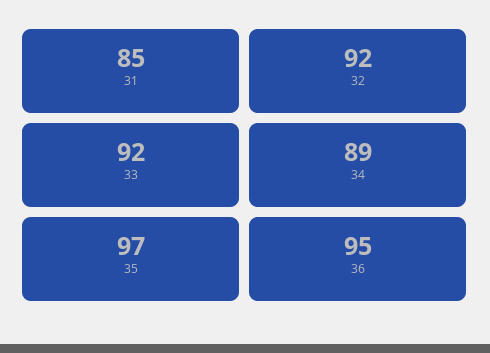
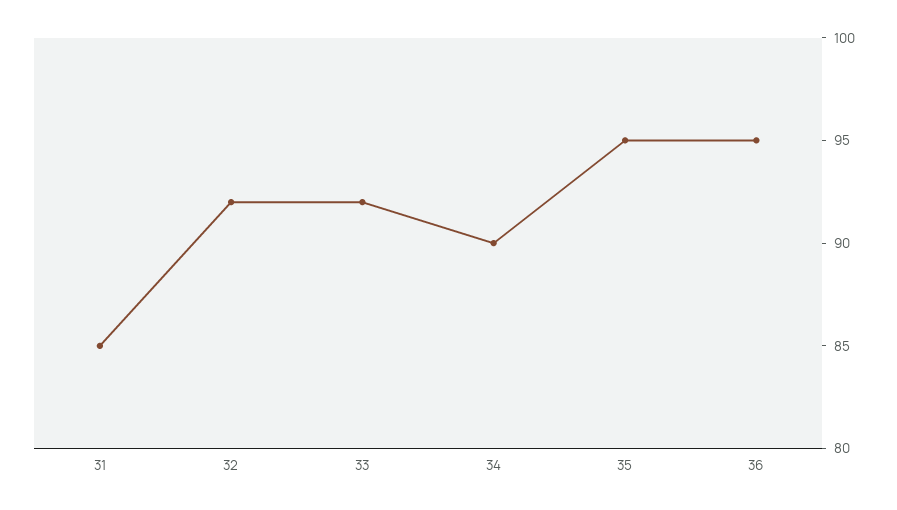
  {
    "31": 85,
    "32": 92,
    "33": 92,
-   "34": 89,
+   "34": 90,
-   "35": 97,
+   "35": 95,
    "36": 95
  }

